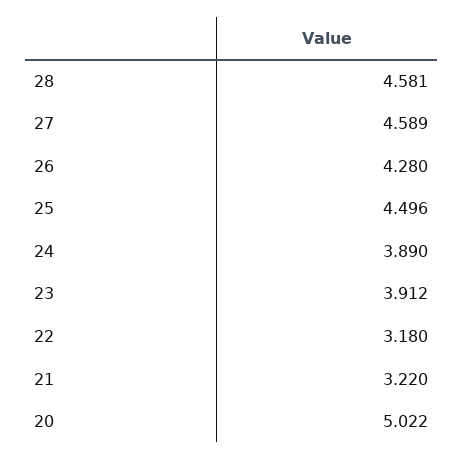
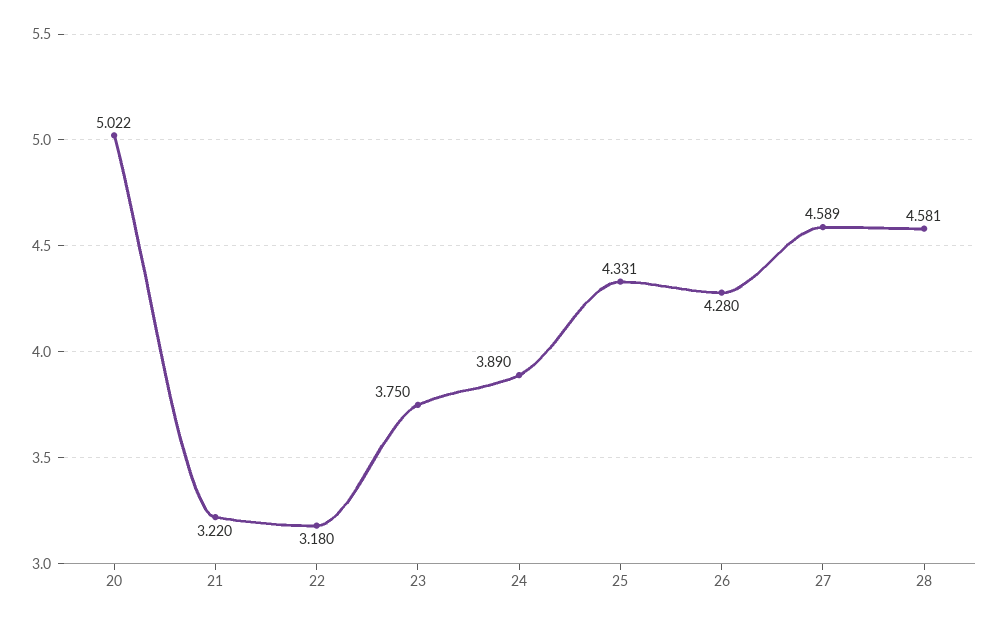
  {
    "28": 4.581,
    "27": 4.589,
    "26": 4.28,
-   "25": 4.496,
+   "25": 4.331,
    "24": 3.89,
-   "23": 3.912,
+   "23": 3.75,
    "22": 3.18,
    "21": 3.22,
    "20": 5.022
  }

